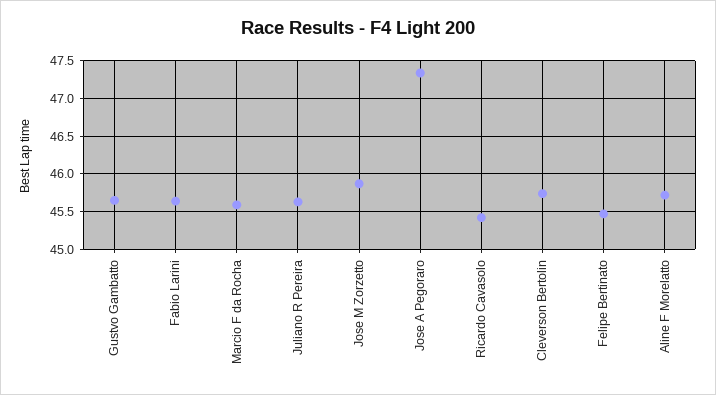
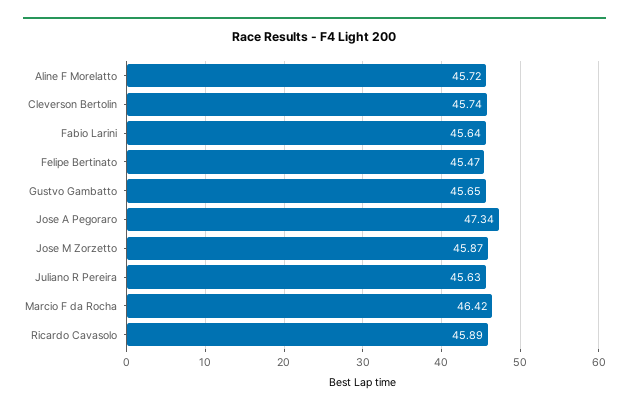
  {
    "Gustvo Gambatto": 45.65,
    "Fabio Larini": 45.64,
-   "Marcio F da Rocha": 45.6,
+   "Marcio F da Rocha": 46.42,
    "Juliano R Pereira": 45.63,
    "Jose M Zorzetto": 45.87,
    "Jose A Pegoraro": 47.34,
-   "Ricardo Cavasolo": 45.4,
+   "Ricardo Cavasolo": 45.89,
    "Cleverson Bertolin": 45.74,
    "Felipe Bertinato": 45.47,
    "Aline F Morelatto": 45.72
  }

